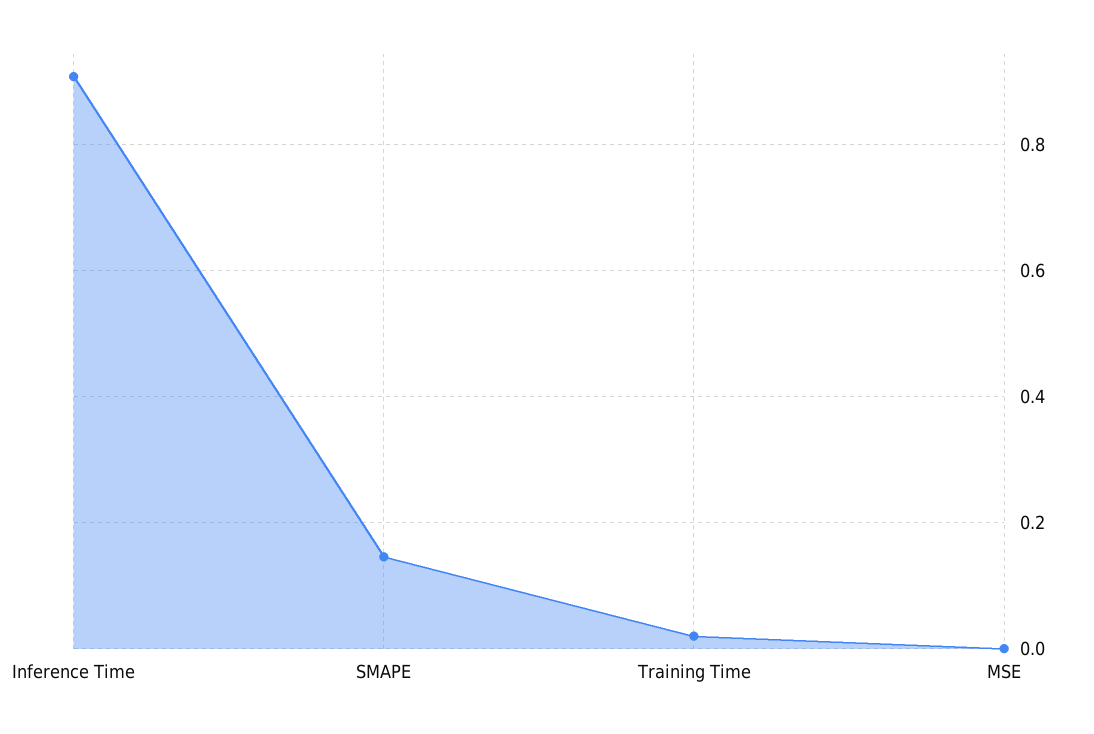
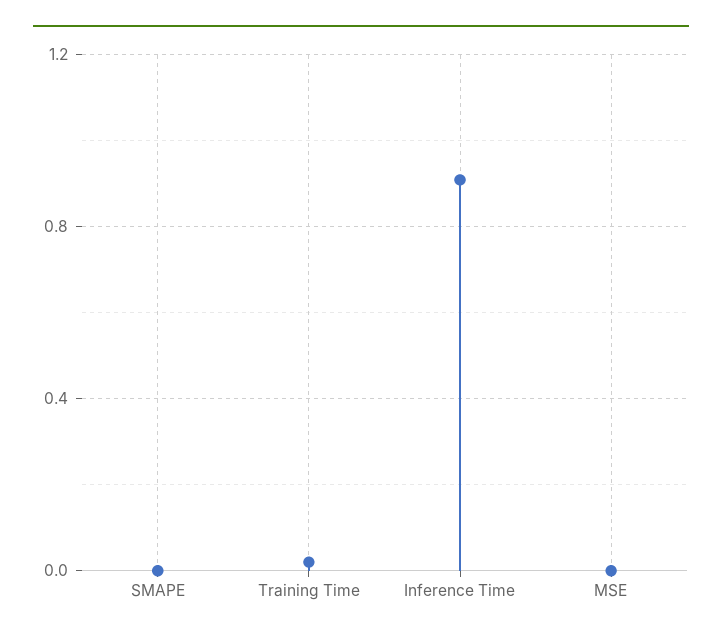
  {
    "Inference Time": 0.9,
-   "SMAPE": 0.14,
+   "SMAPE": 0,
    "Training Time": 0.02,
    "MSE": 0
  }

